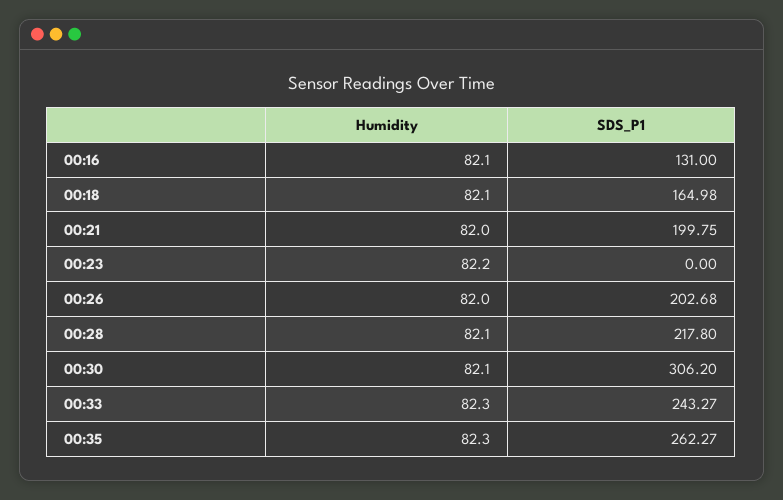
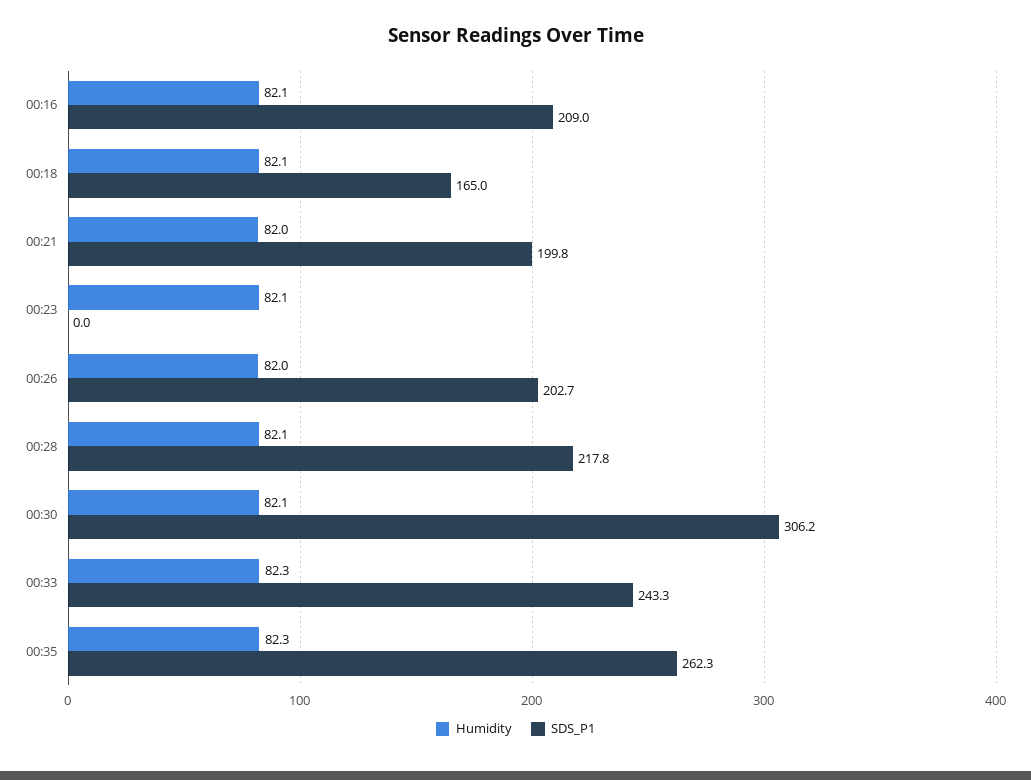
  {
    "Humidity": {
      "00:16": 82.1,
      "00:18": 82.1,
      "00:21": 82,
-     "00:23": 82.2,
+     "00:23": 82.1,
      "00:26": 82,
      "00:28": 82.1,
      "00:30": 82.1,
      "00:33": 82.3,
      "00:35": 82.3
    },
    "SDS_P1": {
-     "00:16": 131,
+     "00:16": 209,
      "00:18": 164.98,
      "00:21": 199.75,
      "00:23": 0,
      "00:26": 202.68,
      "00:28": 217.8,
      "00:30": 306.2,
      "00:33": 243.27,
      "00:35": 262.27
    }
  }

